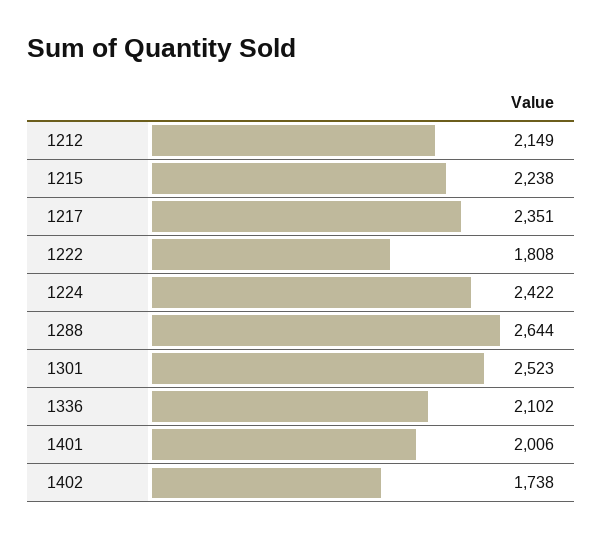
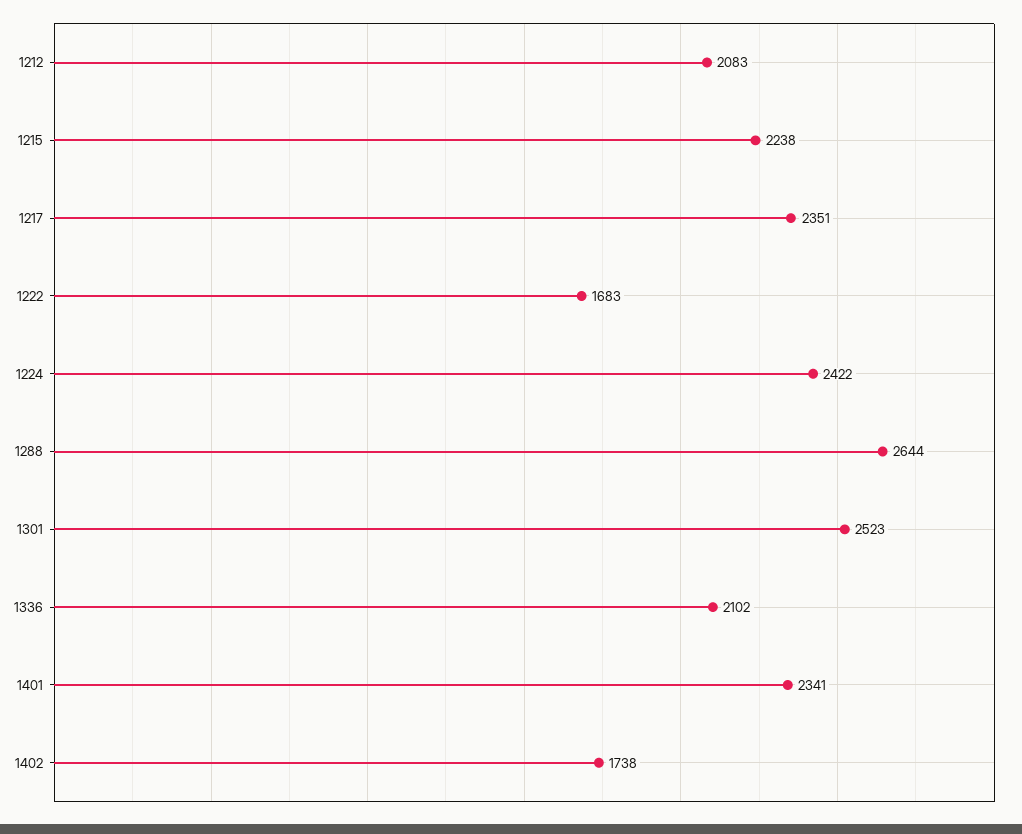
  {
-   "1212": 2149,
+   "1212": 2083,
    "1215": 2238,
    "1217": 2351,
-   "1222": 1808,
+   "1222": 1683,
    "1224": 2422,
    "1288": 2644,
    "1301": 2523,
    "1336": 2102,
-   "1401": 2006,
+   "1401": 2341,
    "1402": 1738
  }

